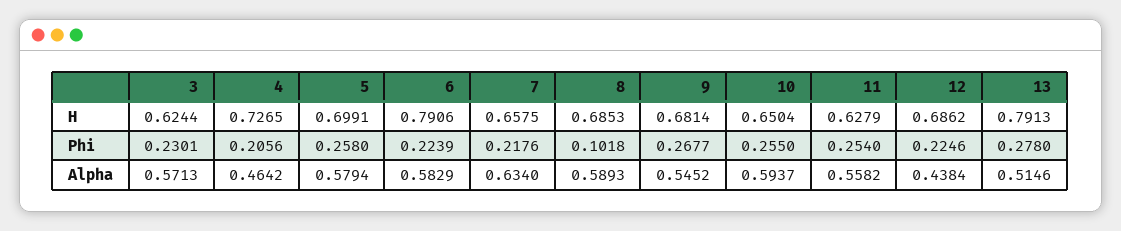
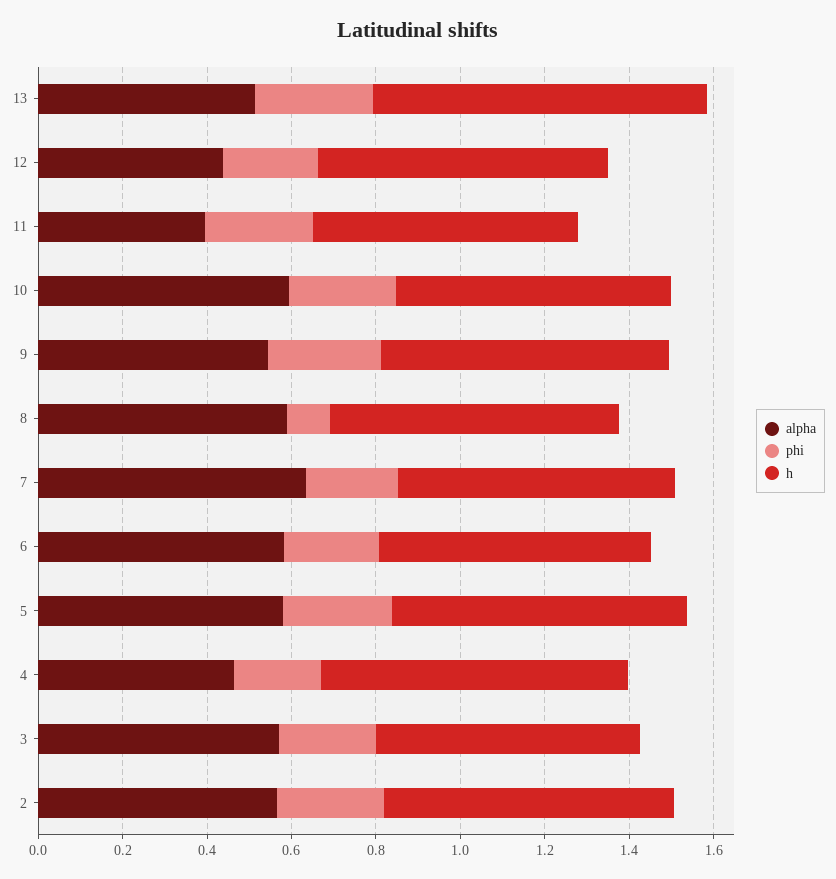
  {
    "H": {
      "3": 0.6244,
      "4": 0.7265,
      "5": 0.6991,
-     "6": 0.7906,
+     "6": 0.65,
      "7": 0.6575,
      "8": 0.6853,
      "9": 0.6814,
      "10": 0.6504,
      "11": 0.6279,
      "12": 0.6862,
-     "13": 0.7913
+     "13": 0.7913,
+     "2": 0.7
    },
    "Phi": {
      "3": 0.2301,
      "4": 0.2056,
      "5": 0.258,
      "6": 0.2239,
      "7": 0.2176,
      "8": 0.1018,
      "9": 0.2677,
      "10": 0.255,
      "11": 0.254,
      "12": 0.2246,
-     "13": 0.278
+     "13": 0.278,
+     "2": 0.25
    },
    "Alpha": {
      "3": 0.5713,
      "4": 0.4642,
      "5": 0.5794,
      "6": 0.5829,
      "7": 0.634,
      "8": 0.5893,
      "9": 0.5452,
      "10": 0.5937,
-     "11": 0.5582,
+     "11": 0.4,
      "12": 0.4384,
-     "13": 0.5146
+     "13": 0.5146,
+     "2": 0.55
    }
  }

